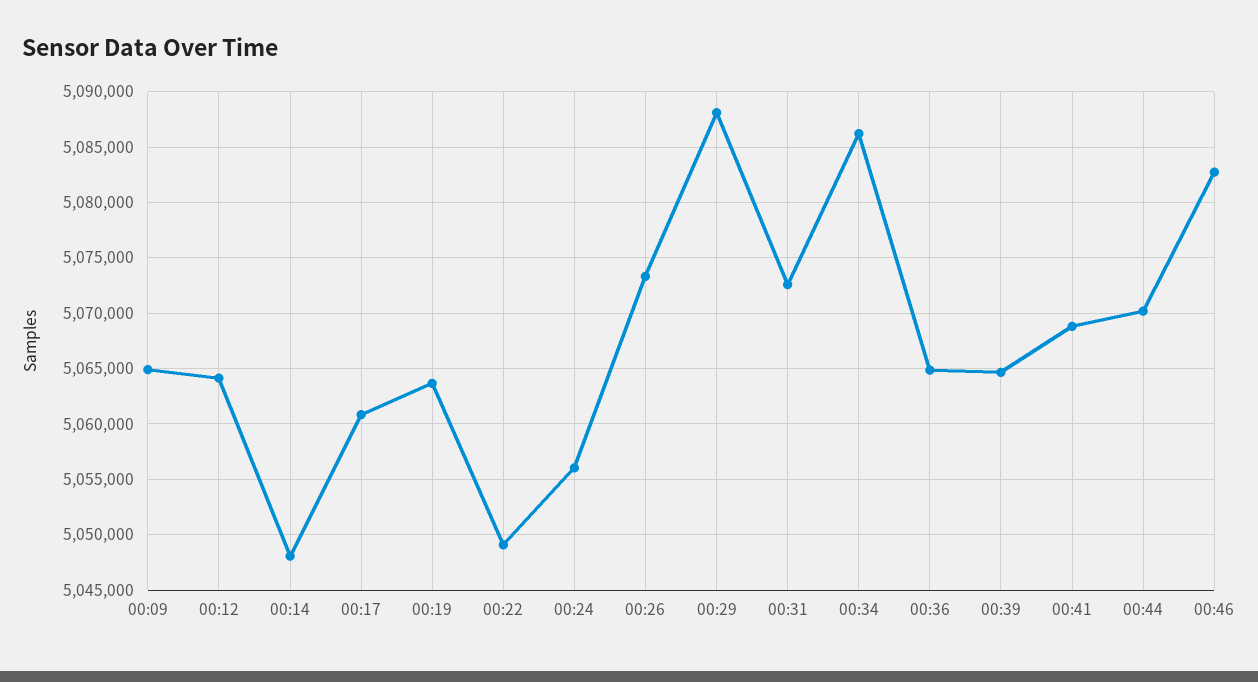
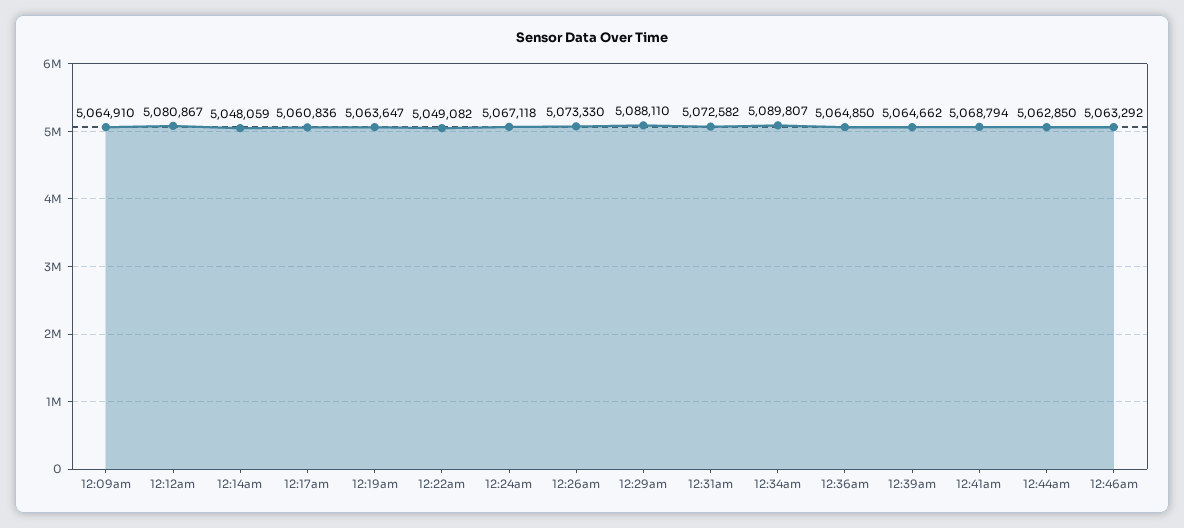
  {
    "00:09": 5064910,
-   "00:12": 5064000,
+   "00:12": 5080867,
    "00:14": 5048059,
    "00:17": 5060836,
    "00:19": 5063647,
    "00:22": 5049082,
-   "00:24": 5056000,
+   "00:24": 5067118,
    "00:26": 5073330,
    "00:29": 5088110,
    "00:31": 5072582,
-   "00:34": 5086000,
+   "00:34": 5089807,
    "00:36": 5064850,
    "00:39": 5064662,
    "00:41": 5068794,
-   "00:44": 5070000,
+   "00:44": 5062850,
-   "00:46": 5083000
+   "00:46": 5063292
  }

